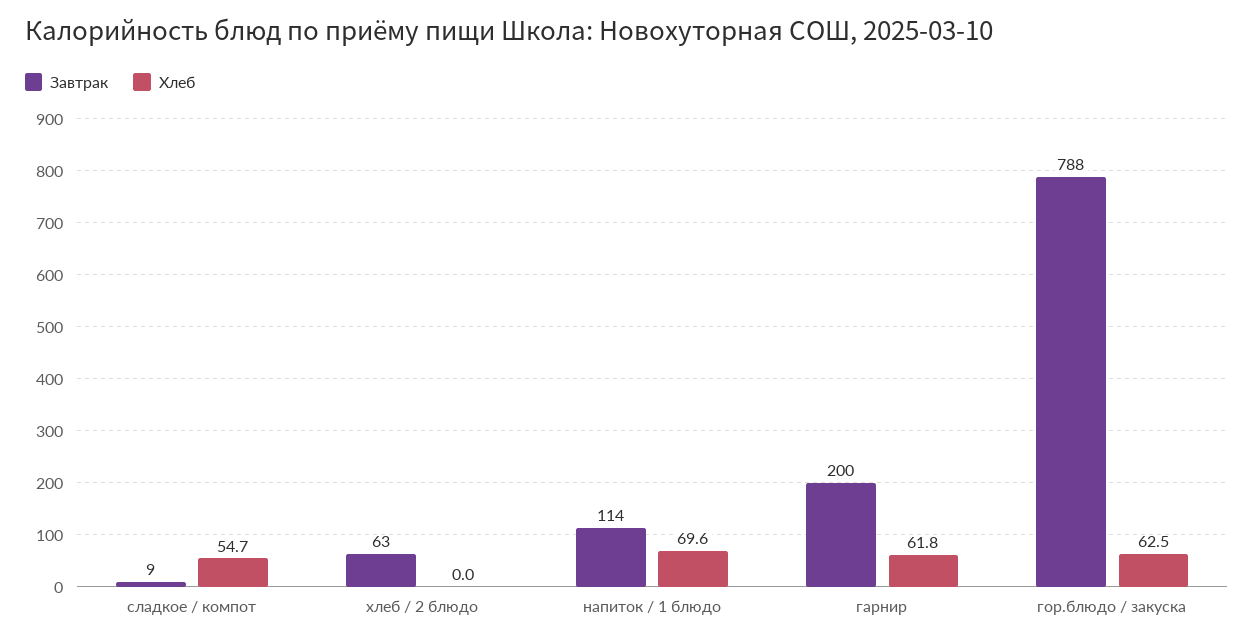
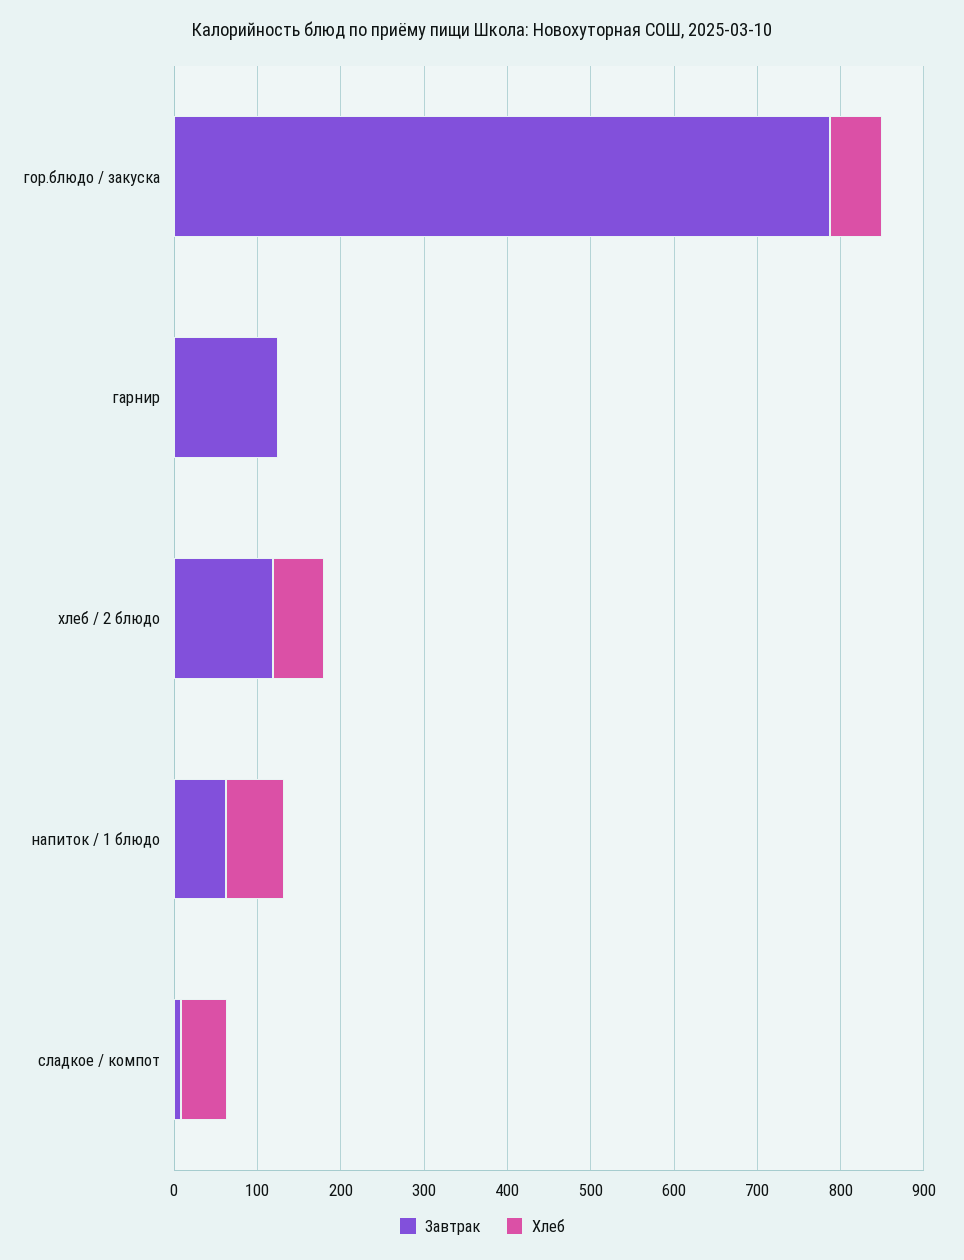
  {
    "Завтрак": {
      "сладкое / компот": 9,
-     "хлеб / 2 блюдо": 63,
+     "хлеб / 2 блюдо": 120,
-     "напиток / 1 блюдо": 114,
+     "напиток / 1 блюдо": 60,
-     "гарнир": 200,
+     "гарнир": 120,
      "гор.блюдо / закуска": 788
    },
    "Хлеб": {
      "сладкое / компот": 54.7,
-     "хлеб / 2 блюдо": 0,
+     "хлеб / 2 блюдо": 60,
      "напиток / 1 блюдо": 69.6,
-     "гарнир": 61.8,
+     "гарнир": 0,
      "гор.блюдо / закуска": 62.5
    }
  }

